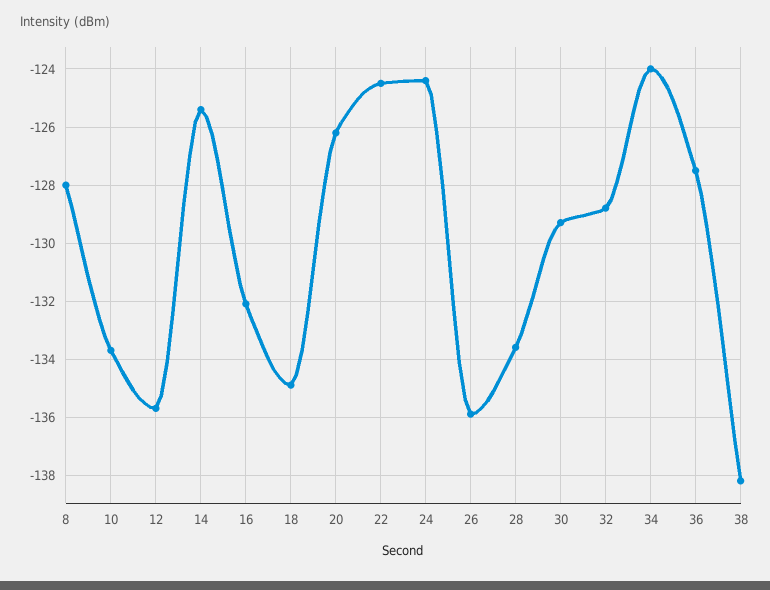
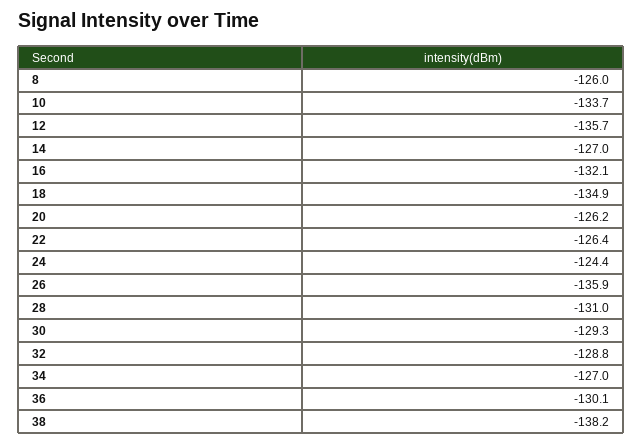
  {
-   "8": -128,
+   "8": -126,
    "10": -133.7,
    "12": -135.7,
-   "14": -125.5,
+   "14": -127,
    "16": -132.1,
    "18": -134.9,
    "20": -126.2,
-   "22": -124.5,
+   "22": -126.4,
    "24": -124.4,
    "26": -135.9,
-   "28": -133.5,
+   "28": -131,
    "30": -129.3,
    "32": -128.8,
-   "34": -124,
+   "34": -127,
-   "36": -127.5,
+   "36": -130.1,
    "38": -138.2
  }

